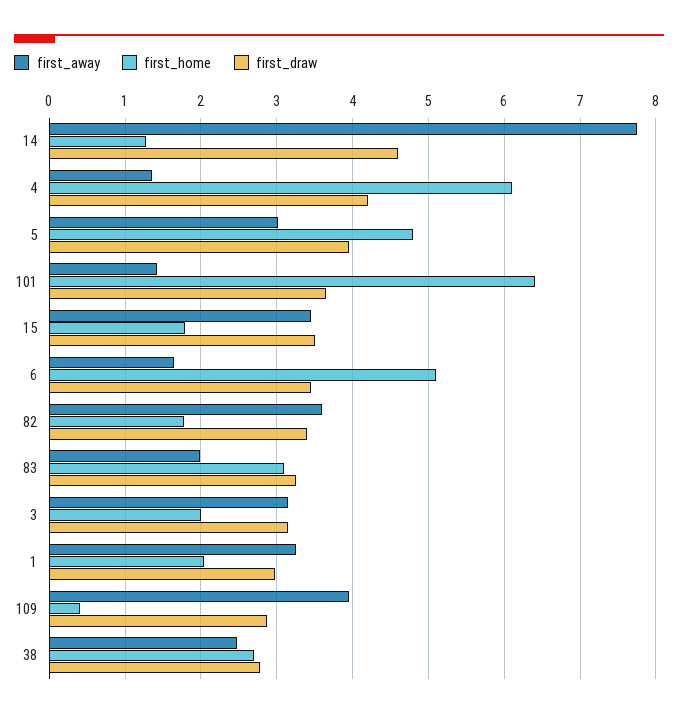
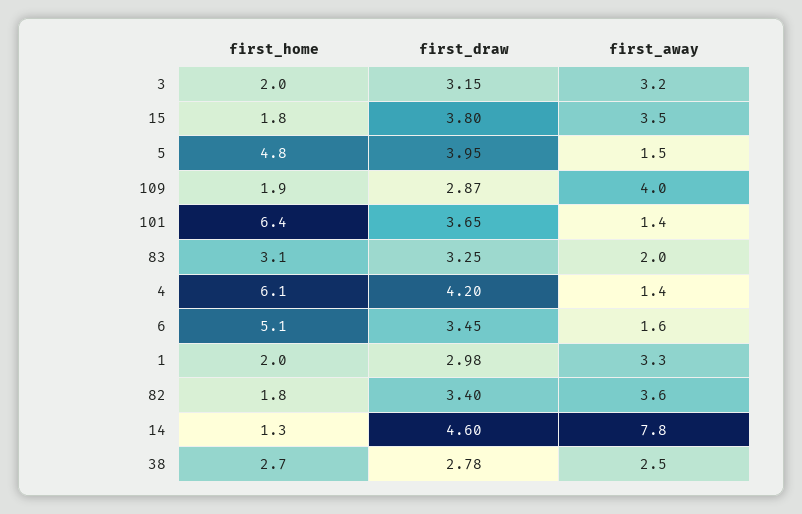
  {
    "first_away": {
      "14": 7.8,
      "4": 1.4,
-     "5": 3,
+     "5": 1.5,
      "101": 1.4,
      "15": 3.5,
      "6": 1.6,
      "82": 3.6,
      "83": 2,
      "3": 3.2,
      "1": 3.3,
      "109": 4,
      "38": 2.5
    },
    "first_home": {
      "14": 1.3,
      "4": 6.1,
      "5": 4.8,
      "101": 6.4,
      "15": 1.8,
      "6": 5.1,
      "82": 1.8,
      "83": 3.1,
      "3": 2,
      "1": 2,
-     "109": 0.4,
+     "109": 1.9,
      "38": 2.7
    },
    "first_draw": {
      "14": 4.6,
      "4": 4.2,
      "5": 3.95,
      "101": 3.65,
-     "15": 3.5,
+     "15": 3.8,
      "6": 3.45,
      "82": 3.4,
      "83": 3.25,
      "3": 3.15,
      "1": 2.98,
      "109": 2.87,
      "38": 2.78
    }
  }

